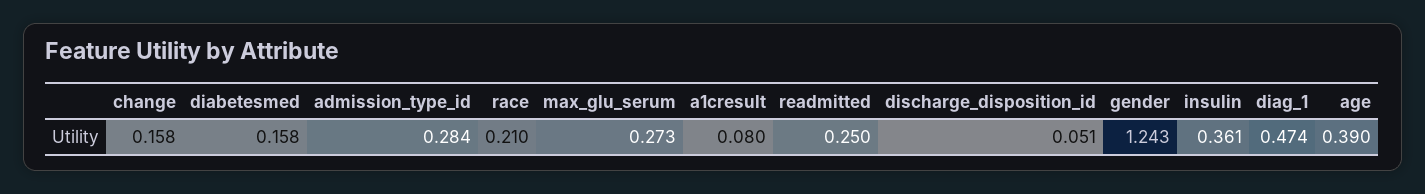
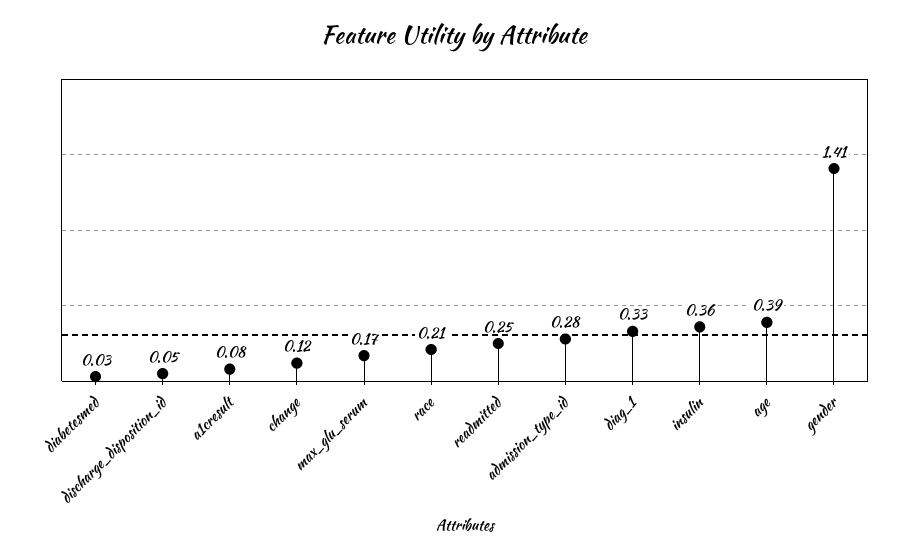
  {
-   "change": 0.158,
+   "change": 0.12,
-   "diabetesmed": 0.158,
+   "diabetesmed": 0.03,
    "admission_type_id": 0.284,
    "race": 0.21,
-   "max_glu_serum": 0.273,
+   "max_glu_serum": 0.17,
    "a1cresult": 0.08,
    "readmitted": 0.25,
    "discharge_disposition_id": 0.051,
-   "gender": 1.243,
+   "gender": 1.41,
    "insulin": 0.361,
-   "diag_1": 0.474,
+   "diag_1": 0.33,
    "age": 0.39
  }

